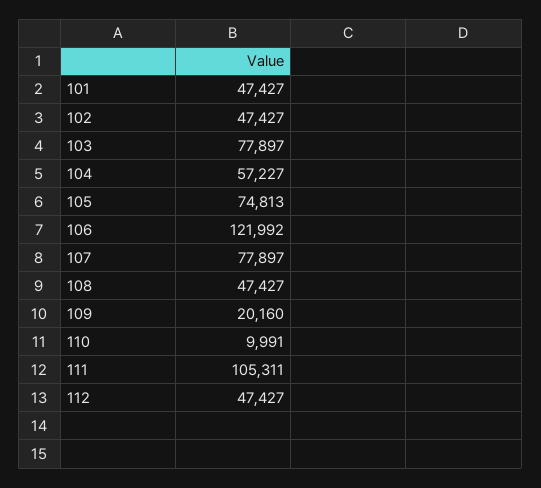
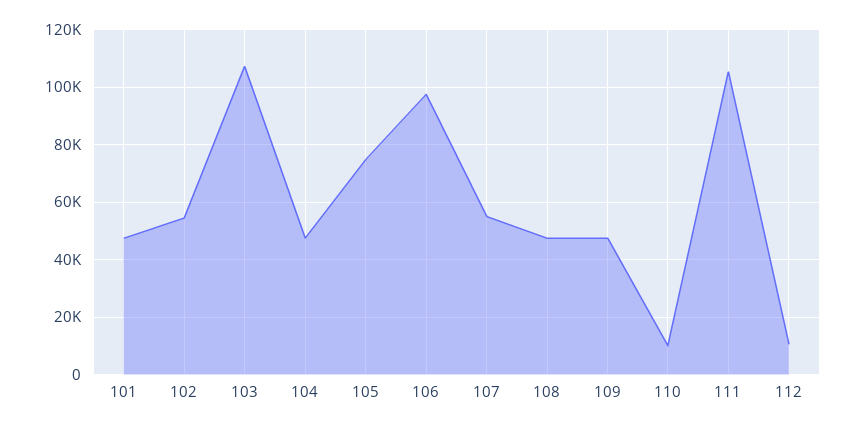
  {
    "101": 47427,
-   "102": 47427,
+   "102": 55000,
-   "103": 77897,
+   "103": 107500,
-   "104": 57227,
+   "104": 47500,
    "105": 74813,
-   "106": 121992,
+   "106": 97500,
-   "107": 77897,
+   "107": 55000,
    "108": 47427,
-   "109": 20160,
+   "109": 47500,
    "110": 9991,
    "111": 105311,
-   "112": 47427
+   "112": 10000
  }

